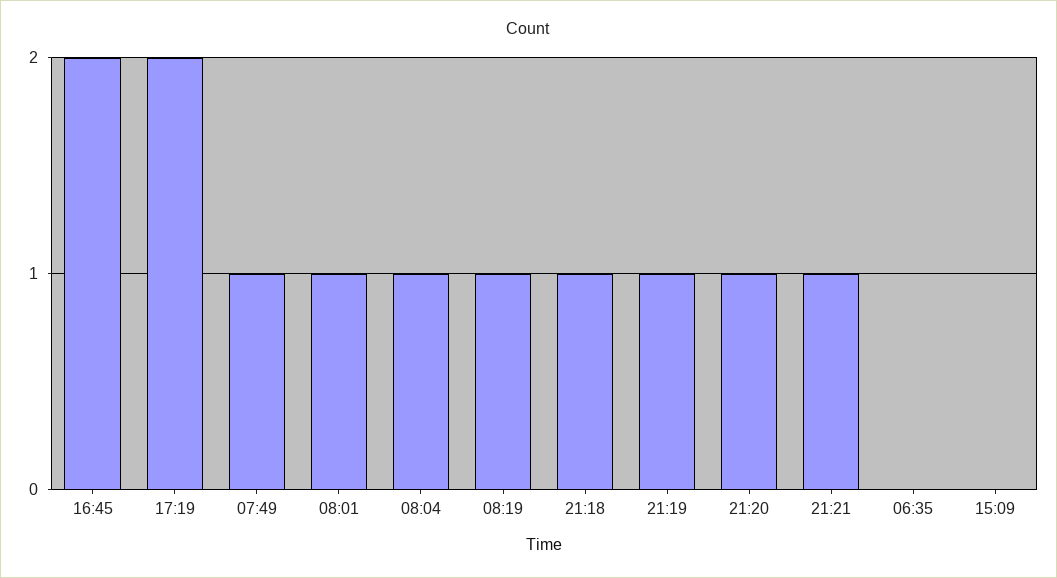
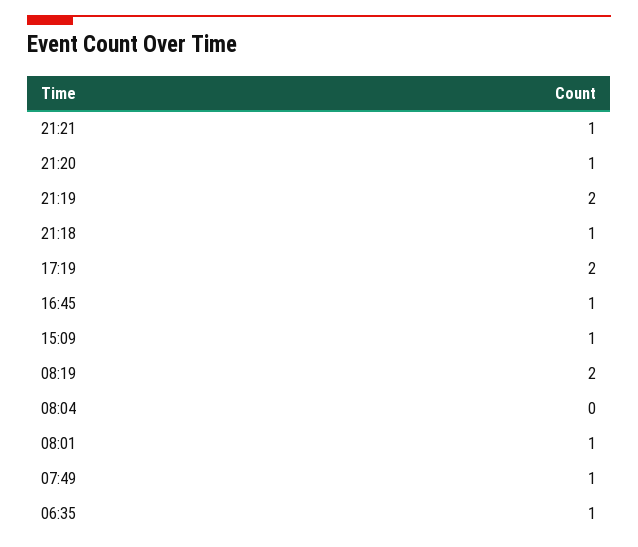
  {
-   "16:45": 2,
+   "16:45": 1,
    "17:19": 2,
    "07:49": 1,
    "08:01": 1,
-   "08:04": 1,
+   "08:04": 0,
-   "08:19": 1,
+   "08:19": 2,
    "21:18": 1,
-   "21:19": 1,
+   "21:19": 2,
    "21:20": 1,
    "21:21": 1,
-   "06:35": 0,
+   "06:35": 1,
-   "15:09": 0
+   "15:09": 1
  }

